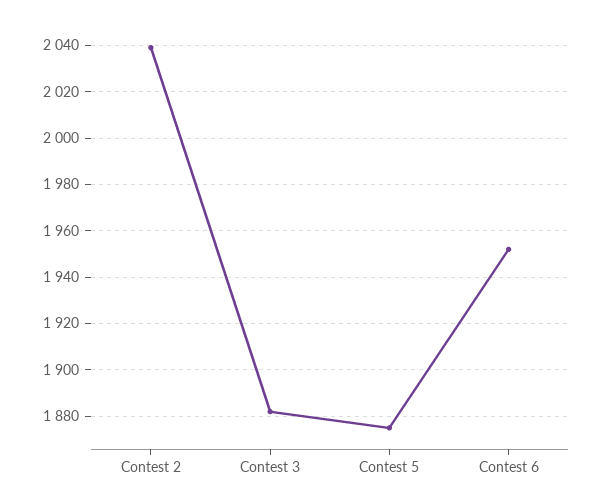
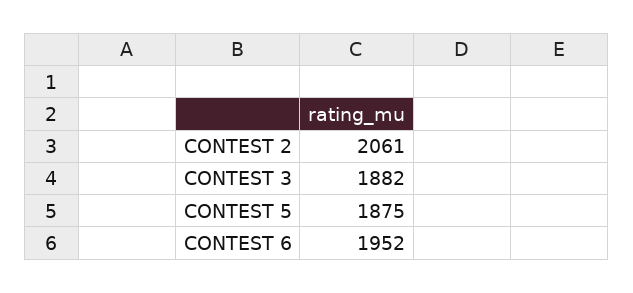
  {
-   "Contest 2": 2040,
+   "Contest 2": 2061,
    "Contest 3": 1882,
    "Contest 5": 1875,
    "Contest 6": 1952
  }

